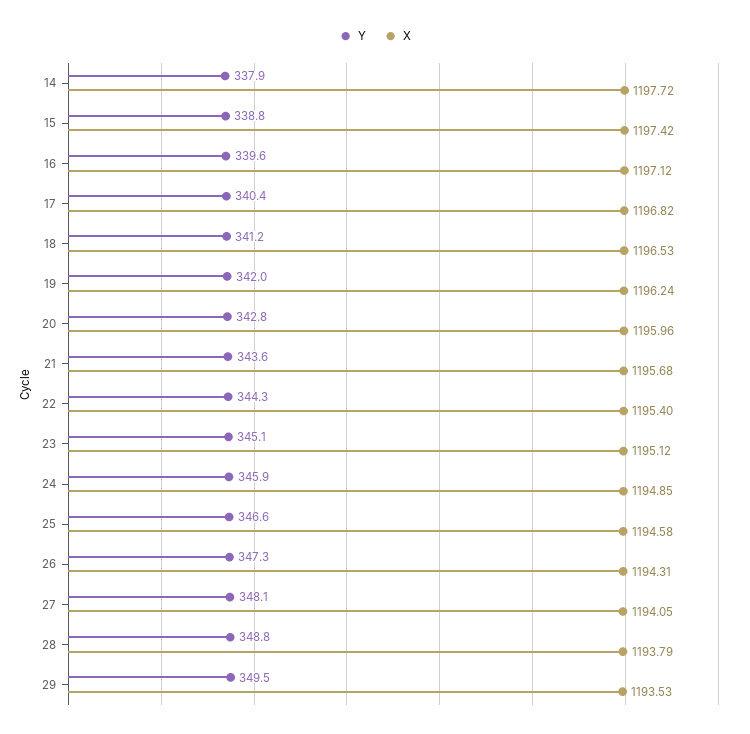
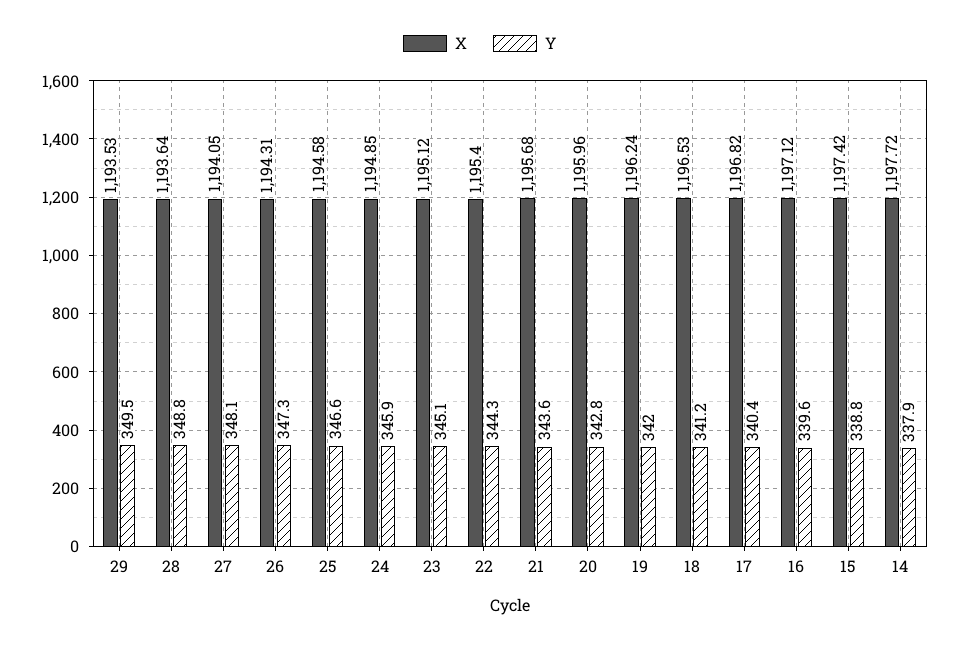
  {
    "Y": {
      "14": 337.9,
      "15": 338.8,
      "16": 339.6,
      "17": 340.4,
      "18": 341.2,
      "19": 342,
      "20": 342.8,
      "21": 343.6,
      "22": 344.3,
      "23": 345.1,
      "24": 345.9,
      "25": 346.6,
      "26": 347.3,
      "27": 348.1,
      "28": 348.8,
      "29": 349.5
    },
    "X": {
      "14": 1197.72,
      "15": 1197.42,
      "16": 1197.12,
      "17": 1196.82,
      "18": 1196.53,
      "19": 1196.24,
      "20": 1195.96,
      "21": 1195.68,
      "22": 1195.4,
      "23": 1195.12,
      "24": 1194.85,
      "25": 1194.58,
      "26": 1194.31,
      "27": 1194.05,
-     "28": 1193.79,
+     "28": 1193.64,
      "29": 1193.53
    }
  }

